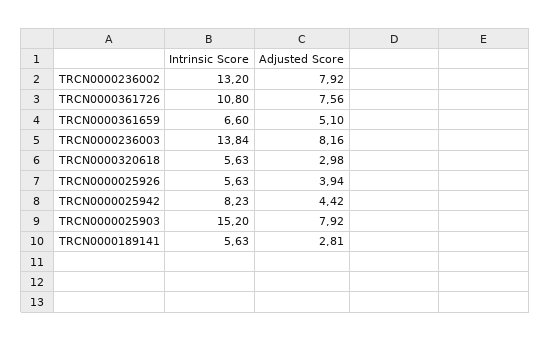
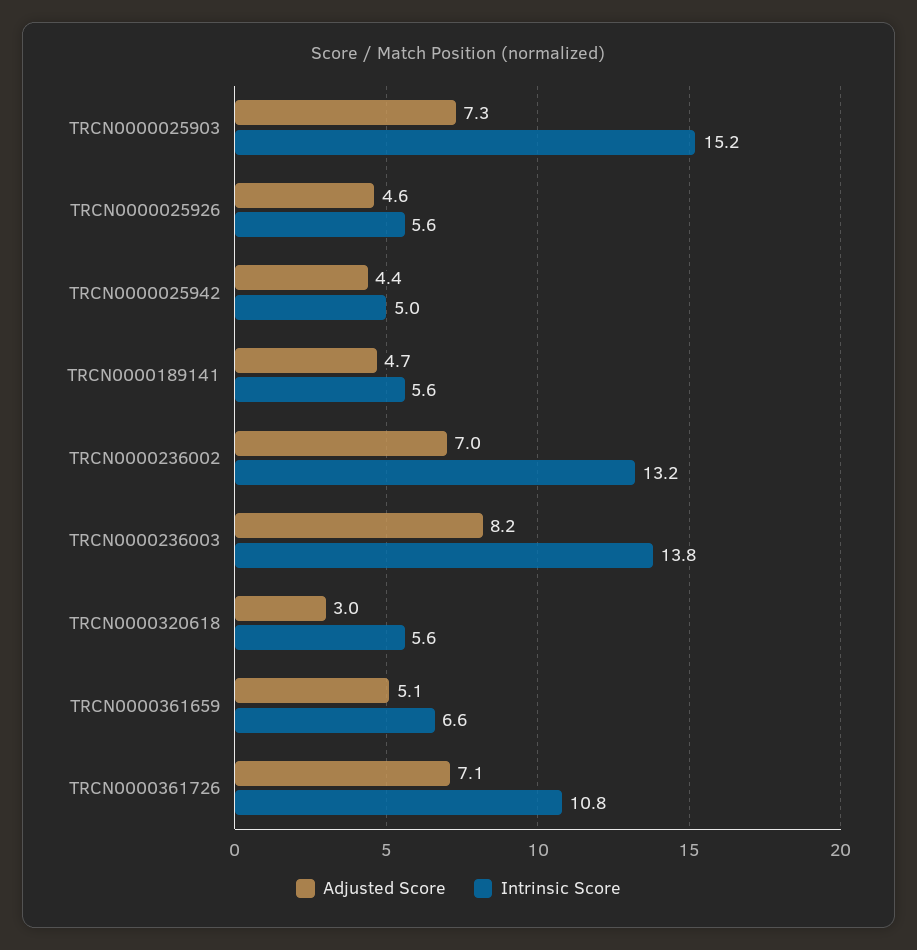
  {
    "Intrinsic Score": {
      "TRCN0000236002": 13.2,
      "TRCN0000361726": 10.8,
      "TRCN0000361659": 6.6,
      "TRCN0000236003": 13.84,
      "TRCN0000320618": 5.63,
      "TRCN0000025926": 5.63,
-     "TRCN0000025942": 8.23,
+     "TRCN0000025942": 5,
      "TRCN0000025903": 15.2,
      "TRCN0000189141": 5.63
    },
    "Adjusted Score": {
-     "TRCN0000236002": 7.92,
+     "TRCN0000236002": 7,
-     "TRCN0000361726": 7.56,
+     "TRCN0000361726": 7.1,
      "TRCN0000361659": 5.1,
      "TRCN0000236003": 8.16,
      "TRCN0000320618": 2.98,
-     "TRCN0000025926": 3.94,
+     "TRCN0000025926": 4.6,
      "TRCN0000025942": 4.42,
-     "TRCN0000025903": 7.92,
+     "TRCN0000025903": 7.3,
-     "TRCN0000189141": 2.81
+     "TRCN0000189141": 4.7
    }
  }

